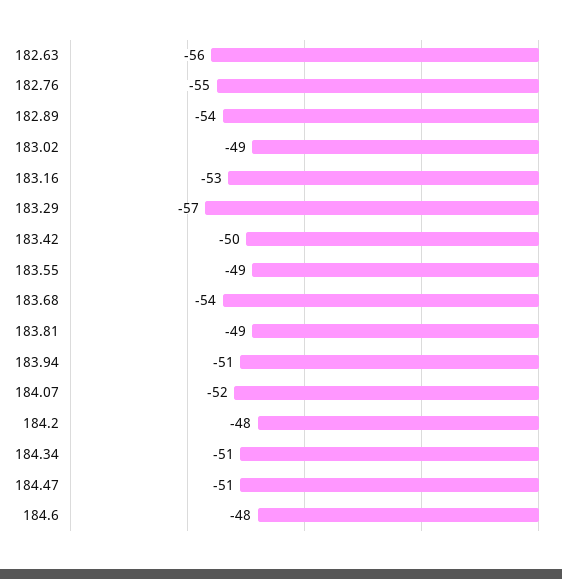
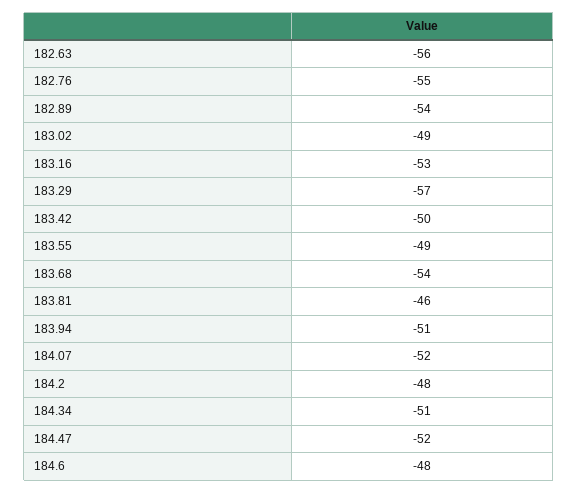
  {
    "182.63": -56,
    "182.76": -55,
    "182.89": -54,
    "183.02": -49,
    "183.16": -53,
    "183.29": -57,
    "183.42": -50,
    "183.55": -49,
    "183.68": -54,
-   "183.81": -49,
+   "183.81": -46,
    "183.94": -51,
    "184.07": -52,
    "184.2": -48,
    "184.34": -51,
-   "184.47": -51,
+   "184.47": -52,
    "184.6": -48
  }

